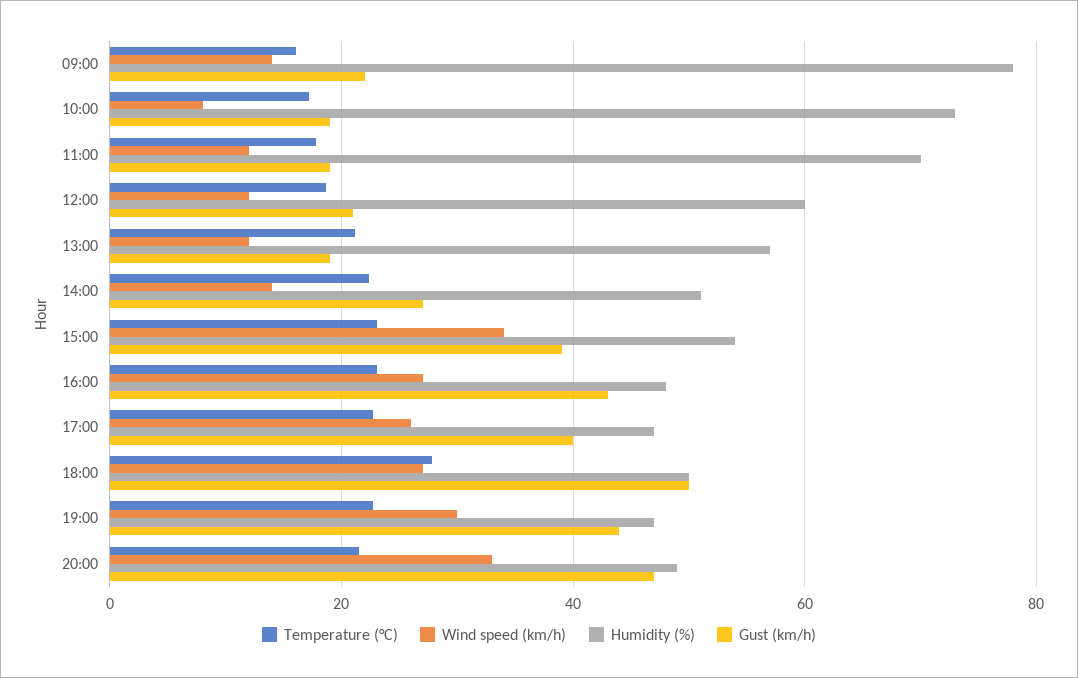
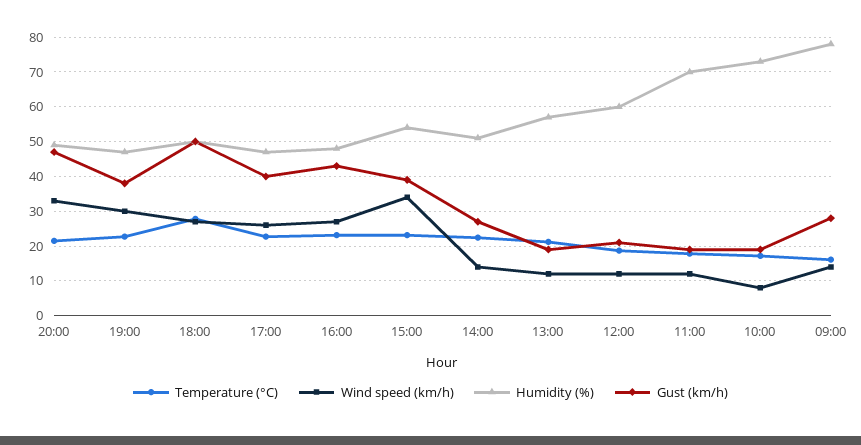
  {
    "Temperature (°C)": {
      "09:00": 16,
      "10:00": 18,
      "11:00": 18,
      "12:00": 18,
      "13:00": 22,
      "14:00": 22,
      "15:00": 24,
      "16:00": 24,
      "17:00": 22,
      "18:00": 28,
      "19:00": 22,
      "20:00": 22
    },
    "Wind speed (km/h)": {
      "09:00": 14,
      "10:00": 8,
      "11:00": 12,
      "12:00": 12,
      "13:00": 12,
      "14:00": 14,
      "15:00": 34,
      "16:00": 28,
      "17:00": 26,
      "18:00": 28,
      "19:00": 30,
      "20:00": 34
    },
    "Humidity (%)": {
      "09:00": 78,
      "10:00": 74,
      "11:00": 70,
      "12:00": 60,
      "13:00": 58,
      "14:00": 52,
      "15:00": 54,
      "16:00": 48,
      "17:00": 48,
      "18:00": 50,
      "19:00": 48,
      "20:00": 50
    },
    "Gust (km/h)": {
-     "09:00": 22,
+     "09:00": 28,
      "10:00": 20,
      "11:00": 20,
      "12:00": 22,
      "13:00": 20,
      "14:00": 28,
      "15:00": 40,
      "16:00": 44,
      "17:00": 40,
      "18:00": 50,
-     "19:00": 44,
+     "19:00": 38,
      "20:00": 48
    }
  }

